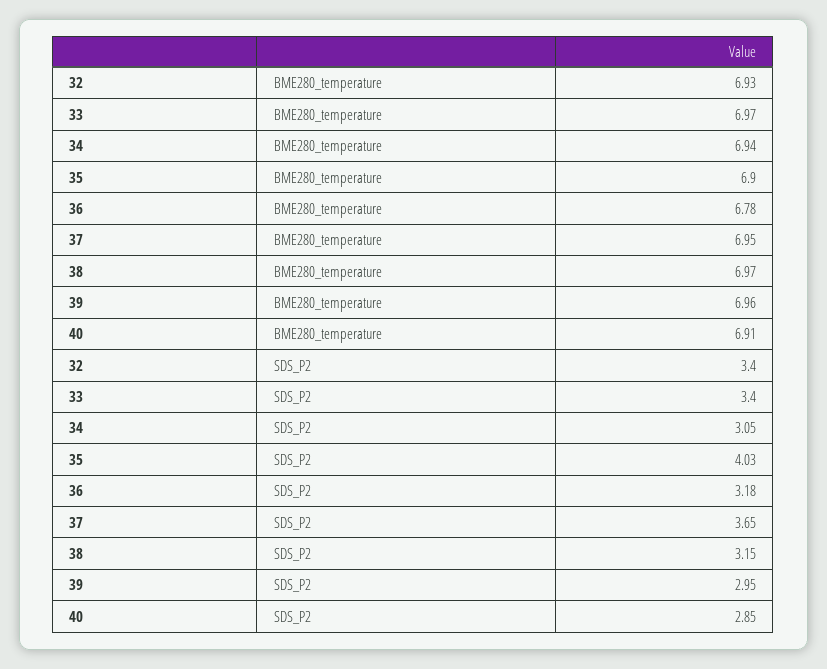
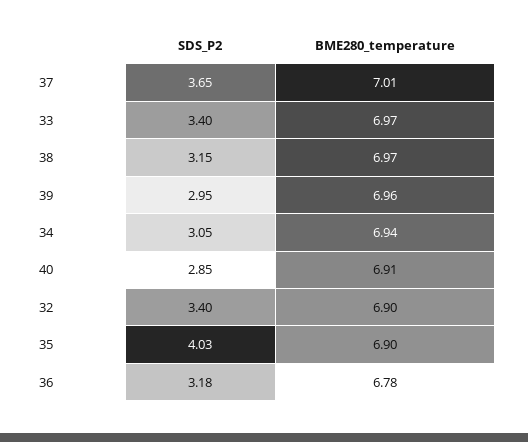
  {
    "32": {
-     "BME280_temperature": 6.93,
+     "BME280_temperature": 6.9,
      "SDS_P2": 3.4
    },
    "33": {
      "BME280_temperature": 6.97,
      "SDS_P2": 3.4
    },
    "34": {
      "BME280_temperature": 6.94,
      "SDS_P2": 3.05
    },
    "35": {
      "BME280_temperature": 6.9,
      "SDS_P2": 4.03
    },
    "36": {
      "BME280_temperature": 6.78,
      "SDS_P2": 3.18
    },
    "37": {
-     "BME280_temperature": 6.95,
+     "BME280_temperature": 7.01,
      "SDS_P2": 3.65
    },
    "38": {
      "BME280_temperature": 6.97,
      "SDS_P2": 3.15
    },
    "39": {
      "BME280_temperature": 6.96,
      "SDS_P2": 2.95
    },
    "40": {
      "BME280_temperature": 6.91,
      "SDS_P2": 2.85
    }
  }

